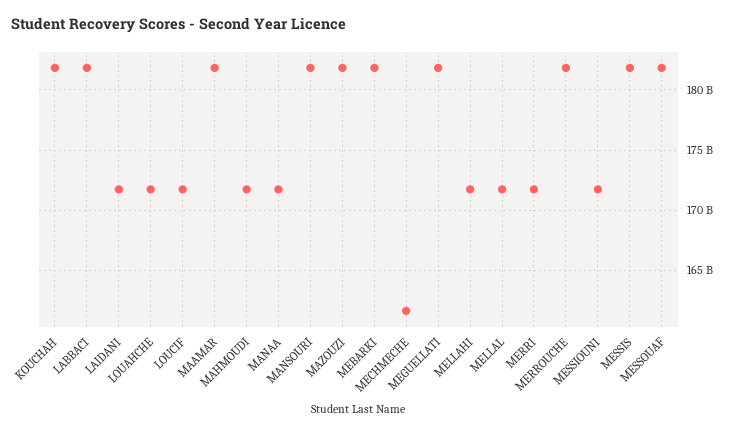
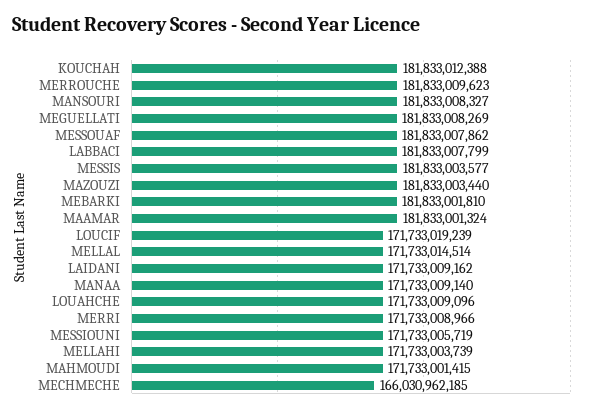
  {
    "KOUCHAH": 181833012388,
    "LABBACI": 181833007799,
    "LAIDANI": 171733009162,
    "LOUAHCHE": 171733009096,
    "LOUCIF": 171733019239,
    "MAAMAR": 181833001324,
    "MAHMOUDI": 171733001415,
    "MANAA": 171733009140,
    "MANSOURI": 181833008327,
    "MAZOUZI": 181833003440,
    "MEBARKI": 181833001810,
-   "MECHMECHE": 161500000000,
+   "MECHMECHE": 166030962185,
    "MEGUELLATI": 181833008269,
    "MELLAHI": 171733003739,
    "MELLAL": 171733014514,
    "MERRI": 171733008966,
    "MERROUCHE": 181833009623,
    "MESSIOUNI": 171733005719,
    "MESSIS": 181833003577,
    "MESSOUAF": 181833007862
  }

